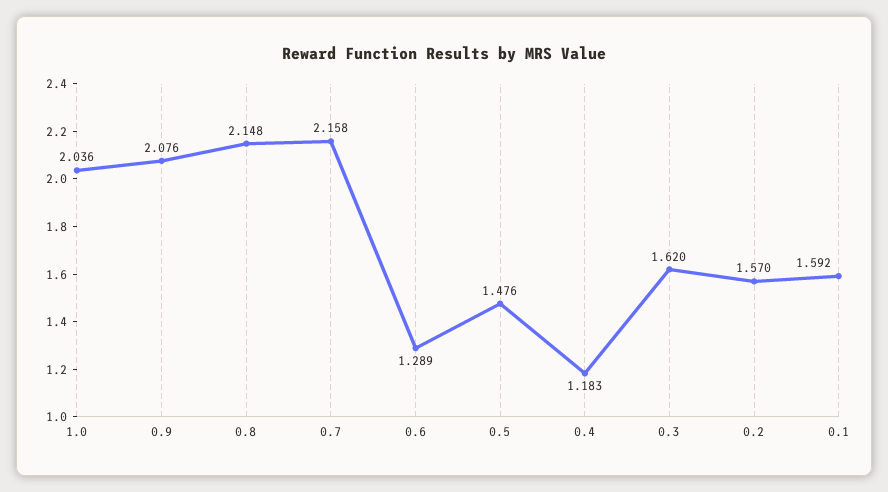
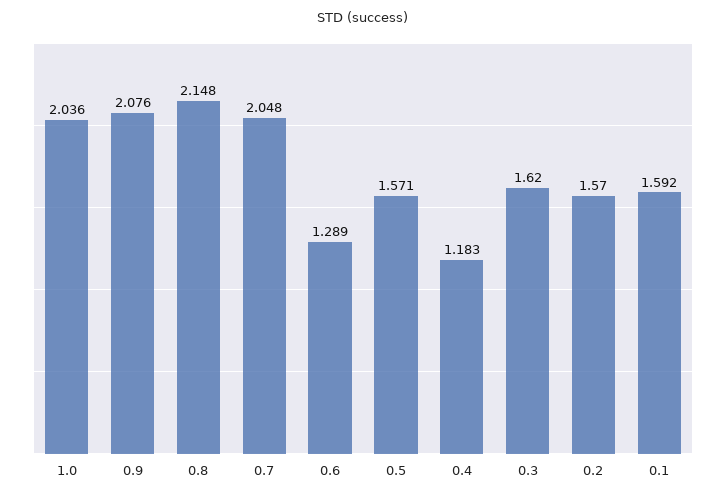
  {
    "1.0": 2.036,
    "0.9": 2.076,
    "0.8": 2.148,
-   "0.7": 2.158,
+   "0.7": 2.048,
    "0.6": 1.289,
-   "0.5": 1.476,
+   "0.5": 1.571,
    "0.4": 1.183,
    "0.3": 1.62,
    "0.2": 1.57,
    "0.1": 1.592
  }

